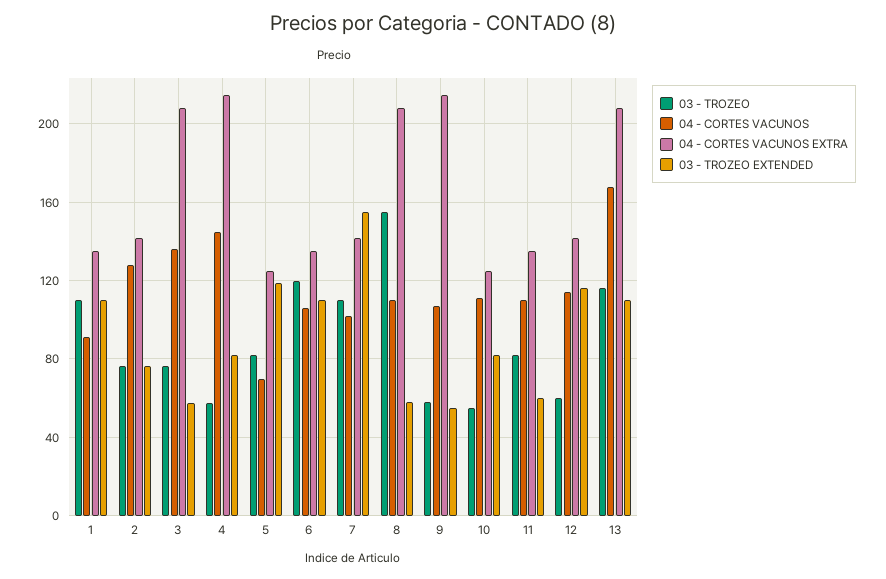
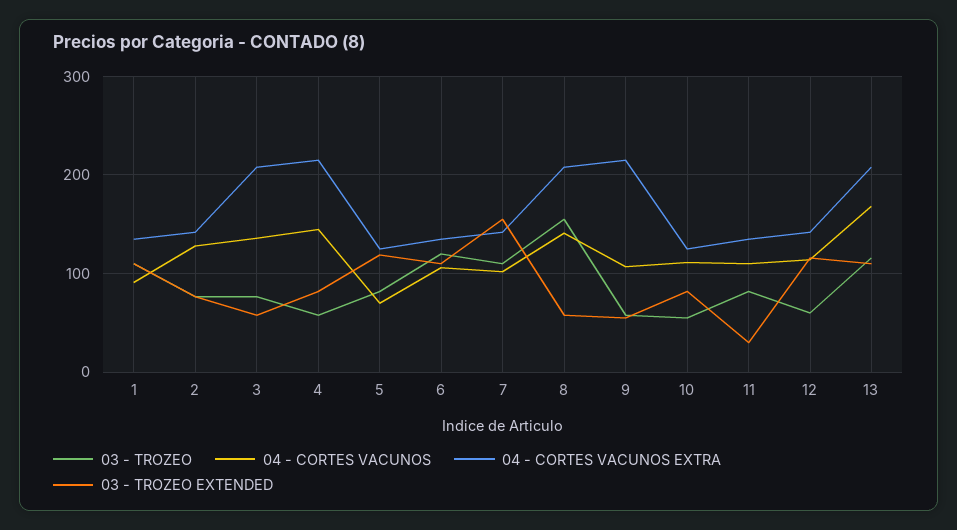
  {
    "03 - TROZEO": {
      "1": 110,
      "2": 75,
      "3": 75,
      "4": 60,
      "5": 80,
      "6": 120,
      "7": 110,
      "8": 155,
      "9": 60,
      "10": 55,
      "11": 80,
      "12": 60,
      "13": 115
    },
    "04 - CORTES VACUNOS": {
      "1": 90,
      "2": 130,
      "3": 135,
      "4": 145,
      "5": 70,
      "6": 105,
      "7": 100,
-     "8": 110,
+     "8": 140,
      "9": 105,
      "10": 110,
      "11": 110,
      "12": 115,
      "13": 170
    },
    "04 - CORTES VACUNOS EXTRA": {
      "1": 135,
      "2": 140,
      "3": 210,
      "4": 215,
      "5": 125,
      "6": 135,
      "7": 140,
      "8": 210,
      "9": 215,
      "10": 125,
      "11": 135,
      "12": 140,
      "13": 210
    },
    "03 - TROZEO EXTENDED": {
      "1": 110,
      "2": 75,
      "3": 60,
      "4": 80,
      "5": 120,
      "6": 110,
      "7": 155,
      "8": 60,
      "9": 55,
      "10": 80,
-     "11": 60,
+     "11": 30,
      "12": 115,
      "13": 110
    }
  }

